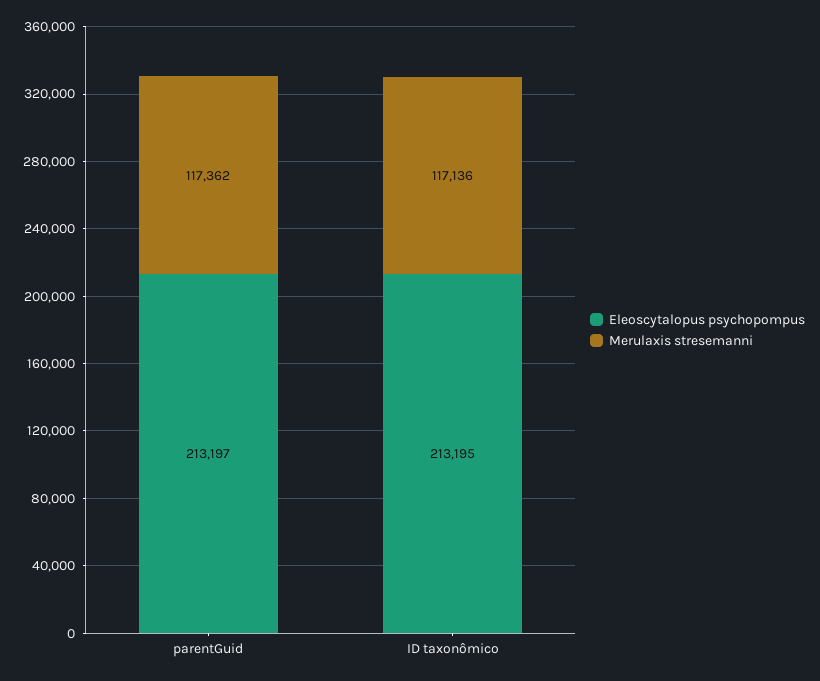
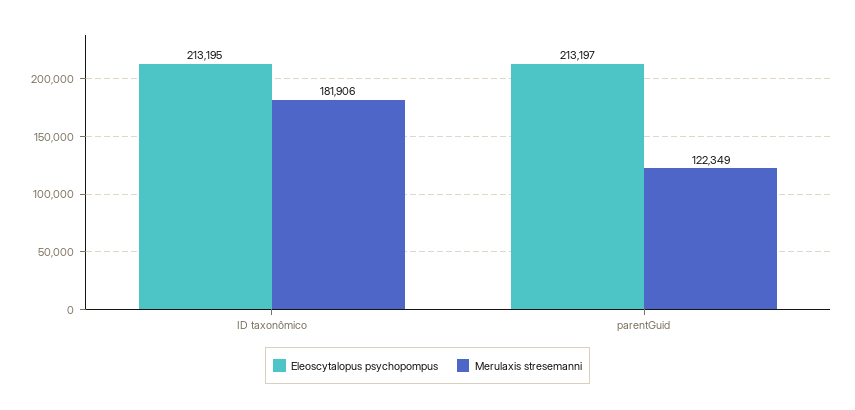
  {
    "Eleoscytalopus psychopompus": {
      "parentGuid": 213197,
      "ID taxonômico": 213195
    },
    "Merulaxis stresemanni": {
-     "parentGuid": 117362,
+     "parentGuid": 122349,
-     "ID taxonômico": 117136
+     "ID taxonômico": 181906
    }
  }

